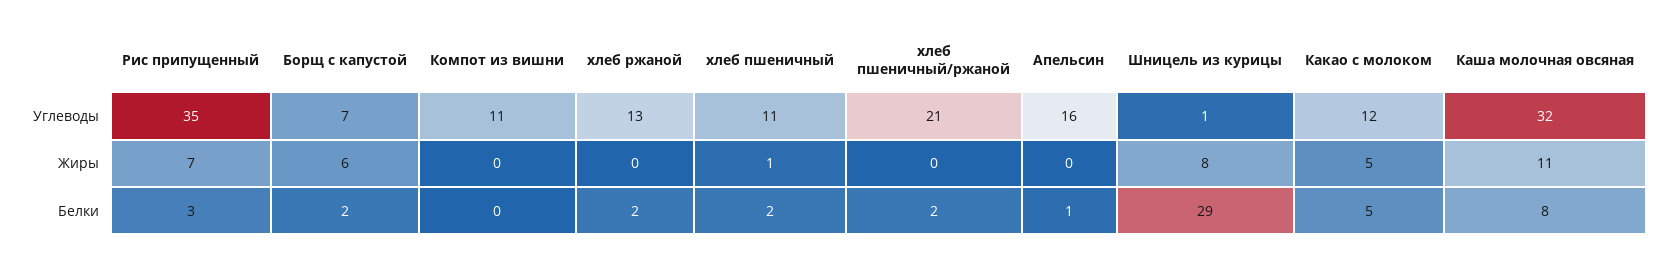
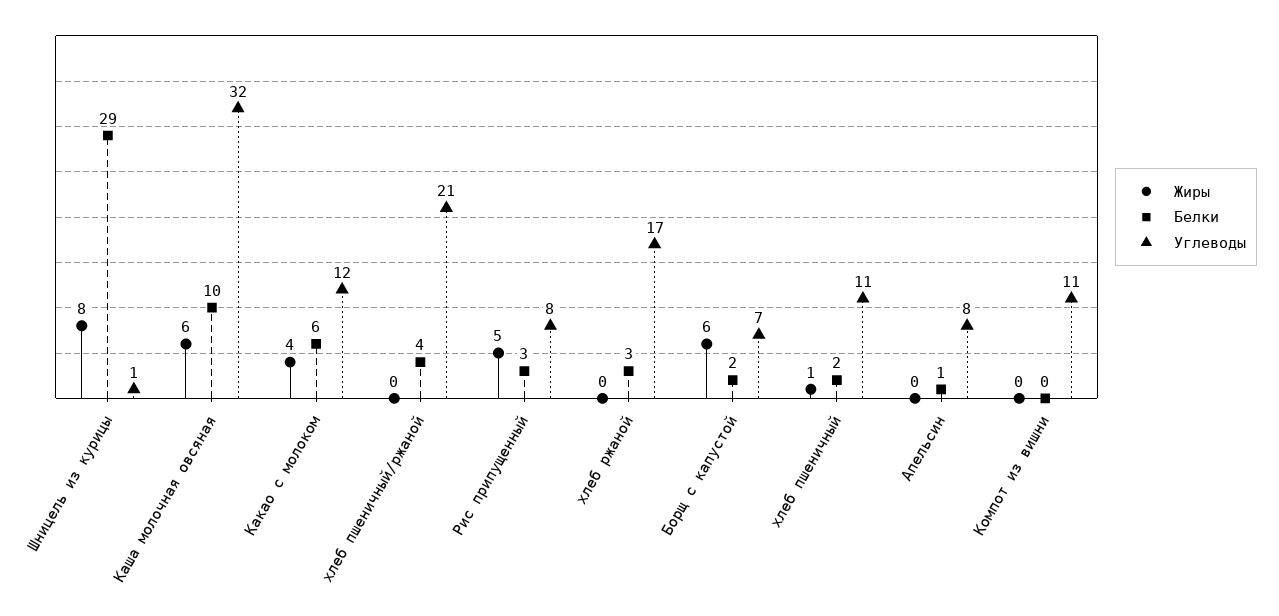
  {
    "Углеводы": {
-     "Рис припущенный": 35,
+     "Рис припущенный": 8,
      "Борщ с капустой": 7,
      "Компот из вишни": 11,
-     "хлеб ржаной": 13,
+     "хлеб ржаной": 17,
      "хлеб пшеничный": 11,
      "хлеб пшеничный/ржаной": 21,
-     "Апельсин": 16,
+     "Апельсин": 8,
      "Шницель из курицы": 1,
      "Какао с молоком": 12,
      "Каша молочная овсяная": 32
    },
    "Жиры": {
-     "Рис припущенный": 7,
+     "Рис припущенный": 5,
      "Борщ с капустой": 6,
      "Компот из вишни": 0,
      "хлеб ржаной": 0,
      "хлеб пшеничный": 1,
      "хлеб пшеничный/ржаной": 0,
      "Апельсин": 0,
      "Шницель из курицы": 8,
-     "Какао с молоком": 5,
+     "Какао с молоком": 4,
-     "Каша молочная овсяная": 11
+     "Каша молочная овсяная": 6
    },
    "Белки": {
      "Рис припущенный": 3,
      "Борщ с капустой": 2,
      "Компот из вишни": 0,
-     "хлеб ржаной": 2,
+     "хлеб ржаной": 3,
      "хлеб пшеничный": 2,
-     "хлеб пшеничный/ржаной": 2,
+     "хлеб пшеничный/ржаной": 4,
      "Апельсин": 1,
      "Шницель из курицы": 29,
-     "Какао с молоком": 5,
+     "Какао с молоком": 6,
-     "Каша молочная овсяная": 8
+     "Каша молочная овсяная": 10
    }
  }

